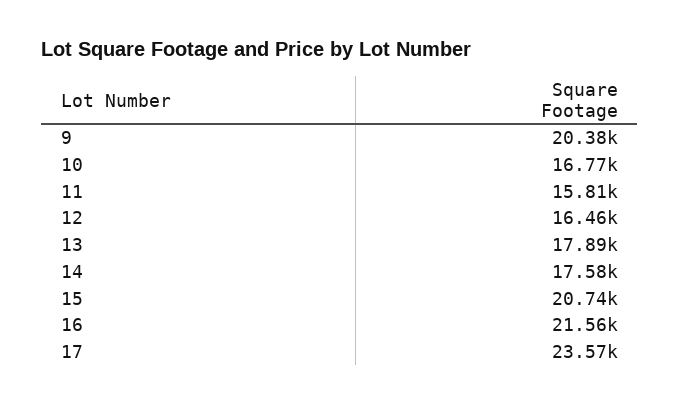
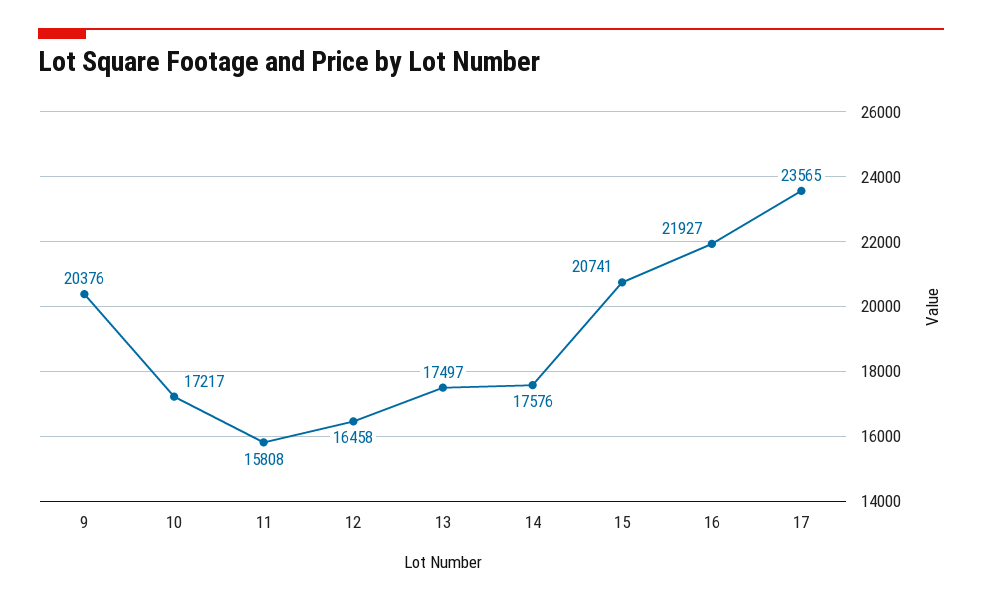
  {
    "9": 20376,
-   "10": 16770,
+   "10": 17217,
    "11": 15808,
    "12": 16458,
-   "13": 17890,
+   "13": 17497,
    "14": 17576,
    "15": 20741,
-   "16": 21560,
+   "16": 21927,
    "17": 23565
  }

